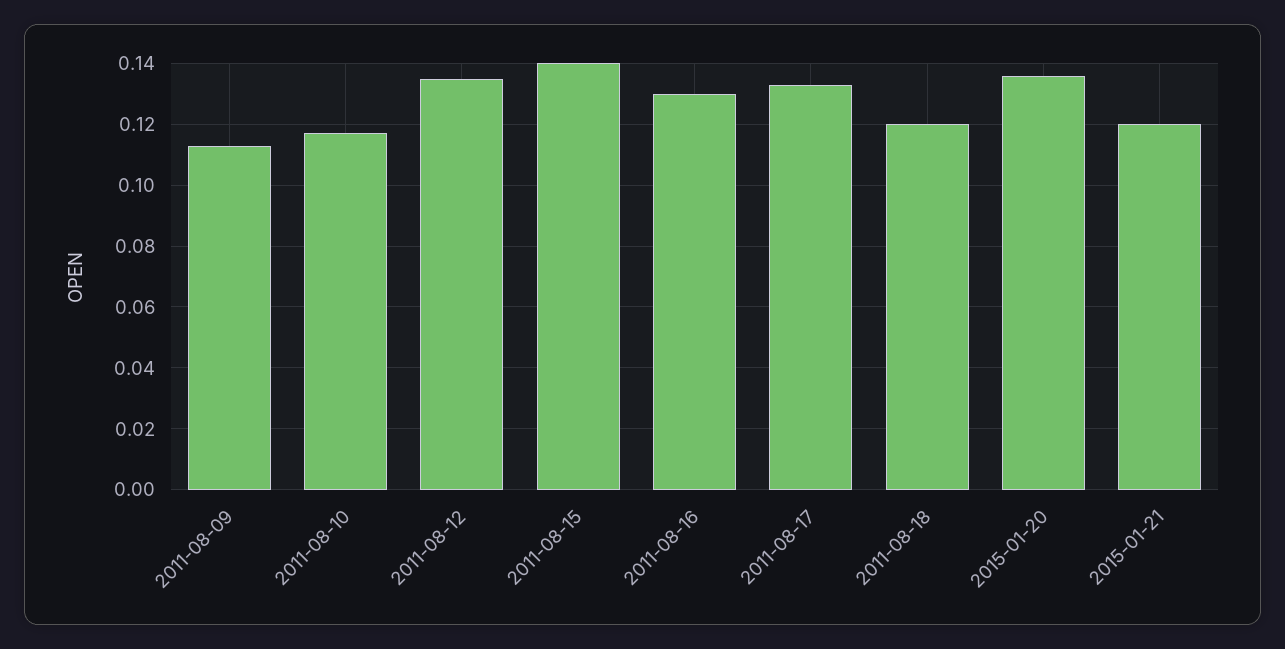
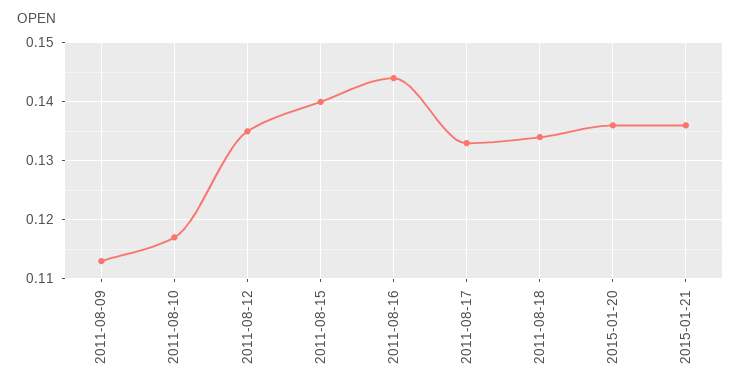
  {
    "2011-08-09": 0.115,
    "2011-08-10": 0.115,
    "2011-08-12": 0.135,
    "2011-08-15": 0.14,
-   "2011-08-16": 0.13,
+   "2011-08-16": 0.145,
    "2011-08-17": 0.135,
-   "2011-08-18": 0.12,
+   "2011-08-18": 0.135,
    "2015-01-20": 0.135,
-   "2015-01-21": 0.12
+   "2015-01-21": 0.135
  }

